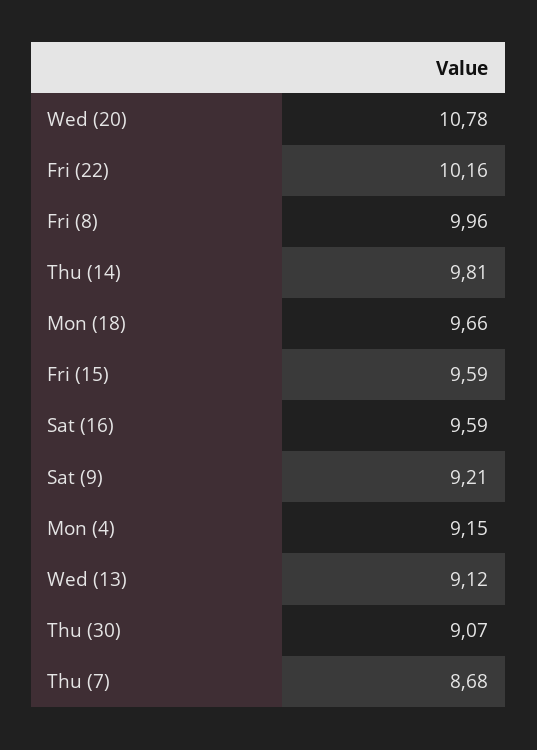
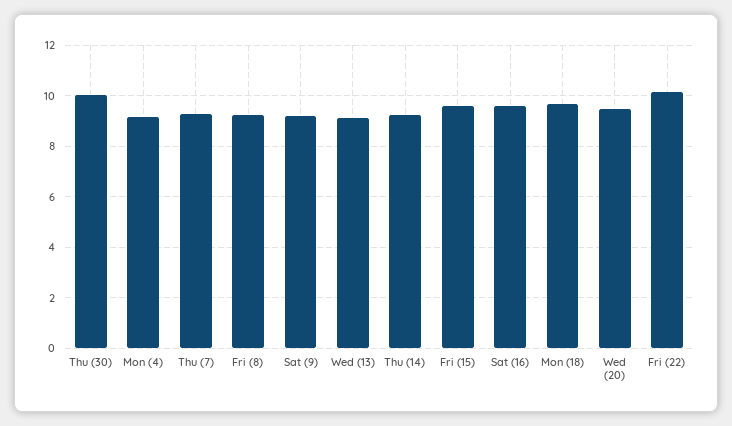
  {
-   "Wed (20)": 10.78,
+   "Wed (20)": 9.5,
    "Fri (22)": 10.16,
-   "Fri (8)": 9.96,
+   "Fri (8)": 9.25,
-   "Thu (14)": 9.81,
+   "Thu (14)": 9.25,
    "Mon (18)": 9.66,
    "Fri (15)": 9.59,
    "Sat (16)": 9.59,
    "Sat (9)": 9.21,
    "Mon (4)": 9.15,
    "Wed (13)": 9.12,
-   "Thu (30)": 9.07,
+   "Thu (30)": 10,
-   "Thu (7)": 8.68
+   "Thu (7)": 9.25
  }

